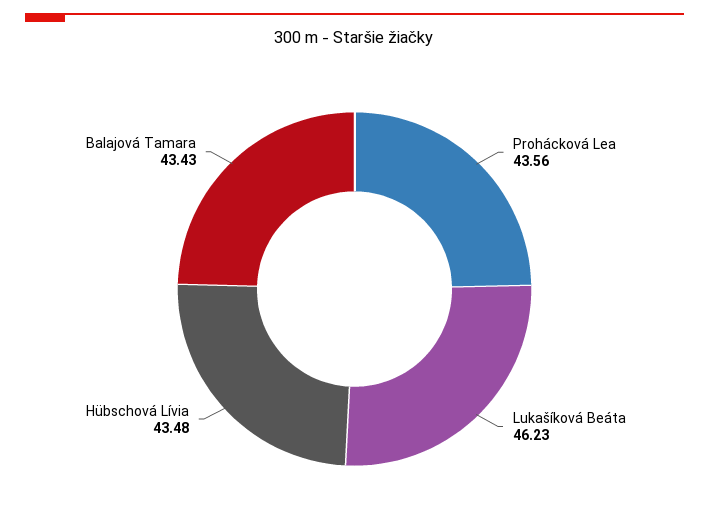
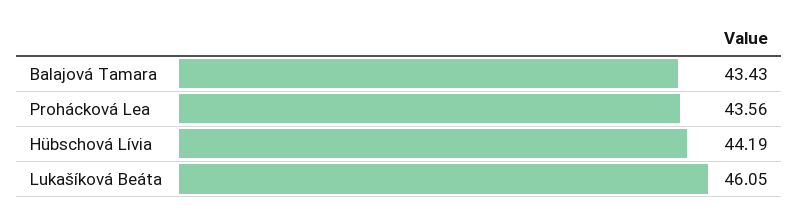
  {
    "Prohácková Lea": 43.56,
-   "Lukašíková Beáta": 46.23,
+   "Lukašíková Beáta": 46.05,
-   "Hübschová Lívia": 43.48,
+   "Hübschová Lívia": 44.19,
    "Balajová Tamara": 43.43
  }

